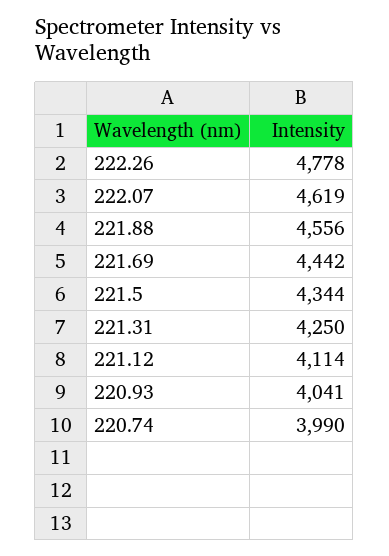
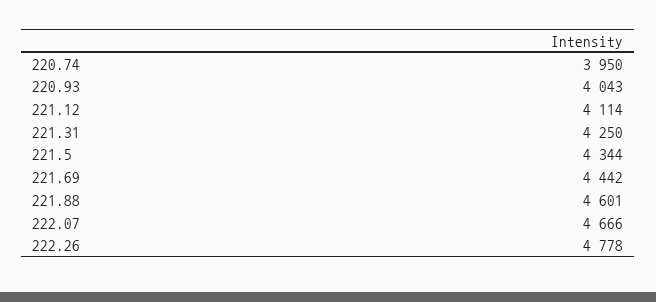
  {
    "222.26": 4778,
-   "222.07": 4619,
+   "222.07": 4666,
-   "221.88": 4556,
+   "221.88": 4601,
    "221.69": 4442,
    "221.5": 4344,
    "221.31": 4250,
    "221.12": 4114,
-   "220.93": 4041,
+   "220.93": 4043,
-   "220.74": 3990
+   "220.74": 3950
  }

